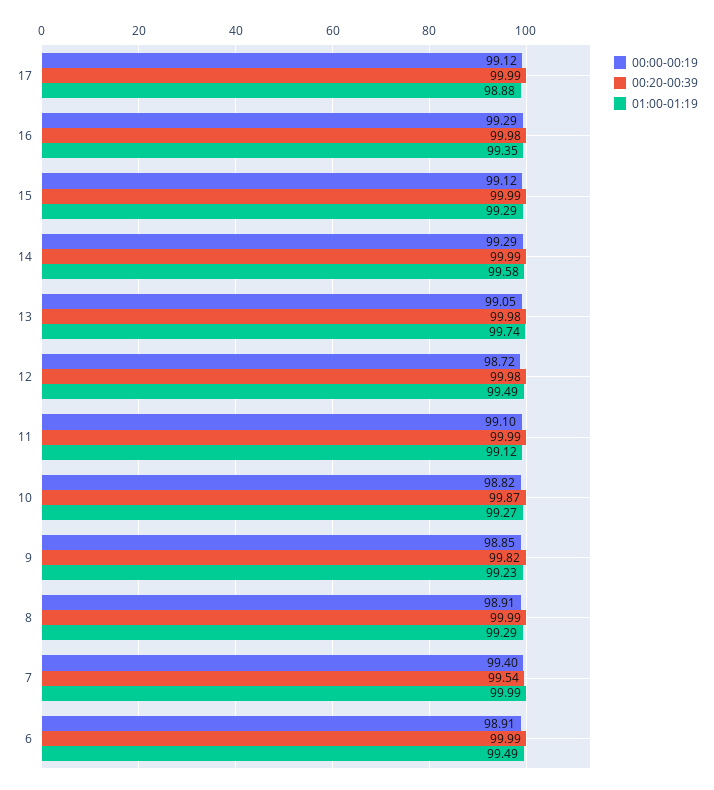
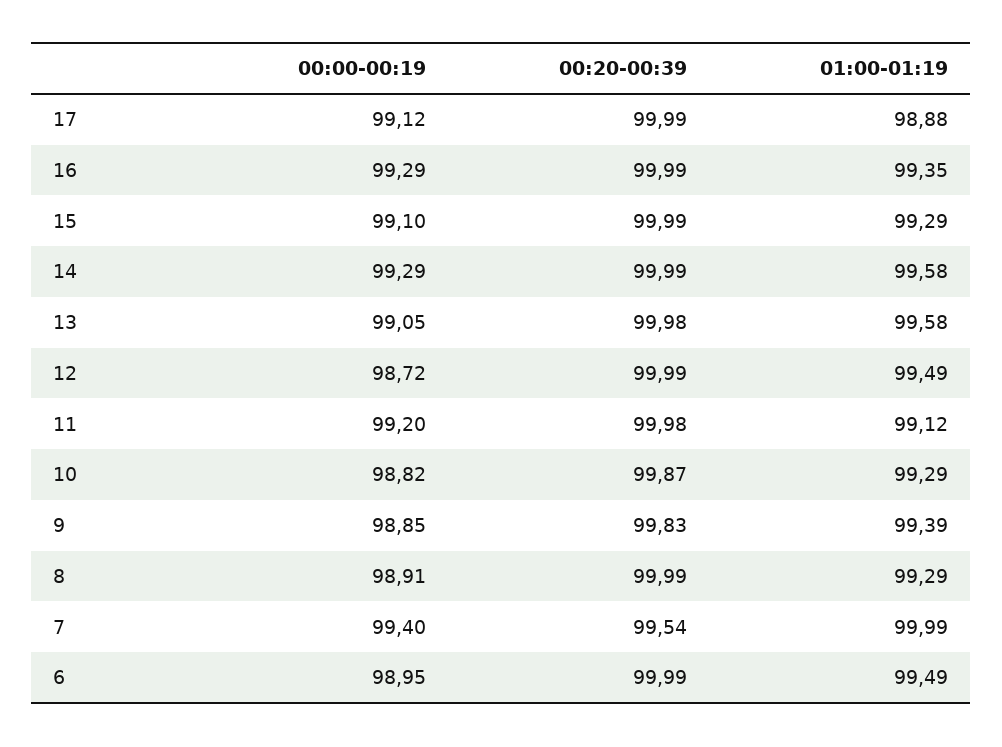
  {
    "00:00-00:19": {
      "17": 99.12,
      "16": 99.29,
-     "15": 99.12,
+     "15": 99.1,
      "14": 99.29,
      "13": 99.05,
      "12": 98.72,
-     "11": 99.1,
+     "11": 99.2,
      "10": 98.82,
      "9": 98.85,
      "8": 98.91,
      "7": 99.4,
-     "6": 98.91
+     "6": 98.95
    },
    "00:20-00:39": {
      "17": 99.99,
-     "16": 99.98,
+     "16": 99.99,
      "15": 99.99,
      "14": 99.99,
      "13": 99.98,
-     "12": 99.98,
+     "12": 99.99,
-     "11": 99.99,
+     "11": 99.98,
      "10": 99.87,
-     "9": 99.82,
+     "9": 99.83,
      "8": 99.99,
      "7": 99.54,
      "6": 99.99
    },
    "01:00-01:19": {
      "17": 98.88,
      "16": 99.35,
      "15": 99.29,
      "14": 99.58,
-     "13": 99.74,
+     "13": 99.58,
      "12": 99.49,
      "11": 99.12,
-     "10": 99.27,
+     "10": 99.29,
-     "9": 99.23,
+     "9": 99.39,
      "8": 99.29,
      "7": 99.99,
      "6": 99.49
    }
  }

